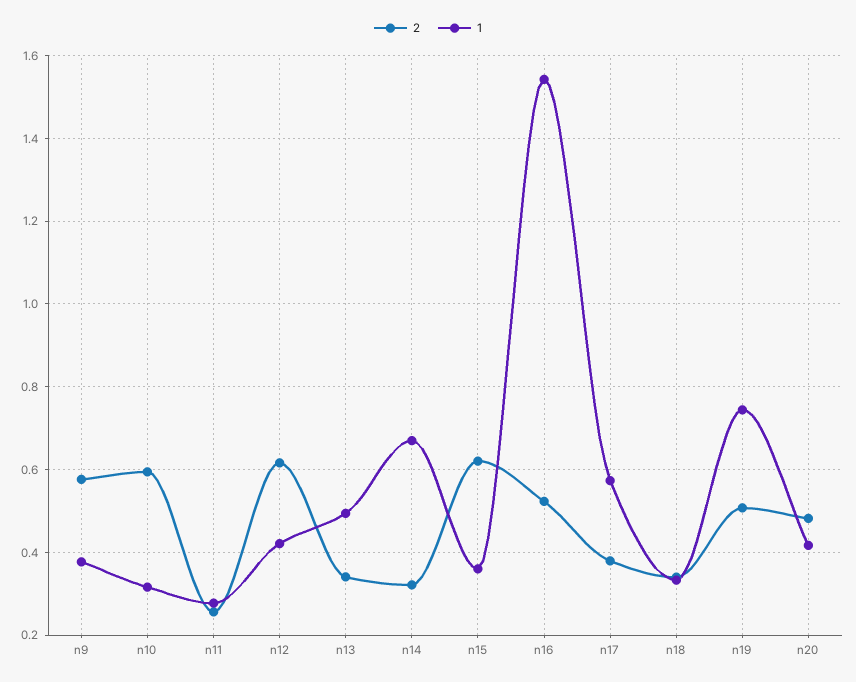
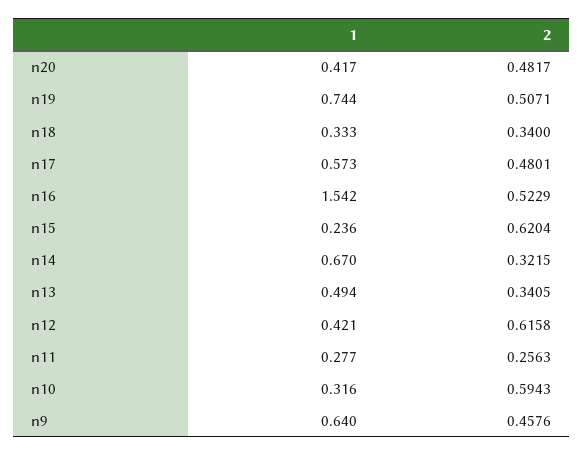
  {
    "2": {
-     "n9": 0.58,
+     "n9": 0.4576,
      "n10": 0.5943,
      "n11": 0.2563,
      "n12": 0.6158,
      "n13": 0.3405,
      "n14": 0.3215,
      "n15": 0.6204,
      "n16": 0.5229,
-     "n17": 0.38,
+     "n17": 0.4801,
      "n18": 0.34,
      "n19": 0.5071,
      "n20": 0.4817
    },
    "1": {
-     "n9": 0.38,
+     "n9": 0.64,
      "n10": 0.316,
      "n11": 0.277,
      "n12": 0.421,
      "n13": 0.494,
      "n14": 0.67,
-     "n15": 0.36,
+     "n15": 0.236,
      "n16": 1.542,
      "n17": 0.573,
      "n18": 0.333,
      "n19": 0.744,
      "n20": 0.417
    }
  }

